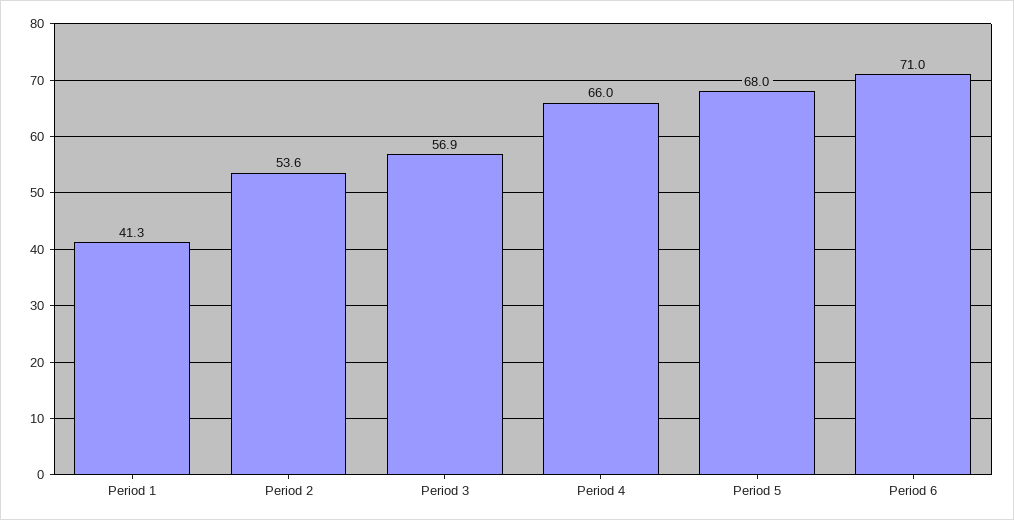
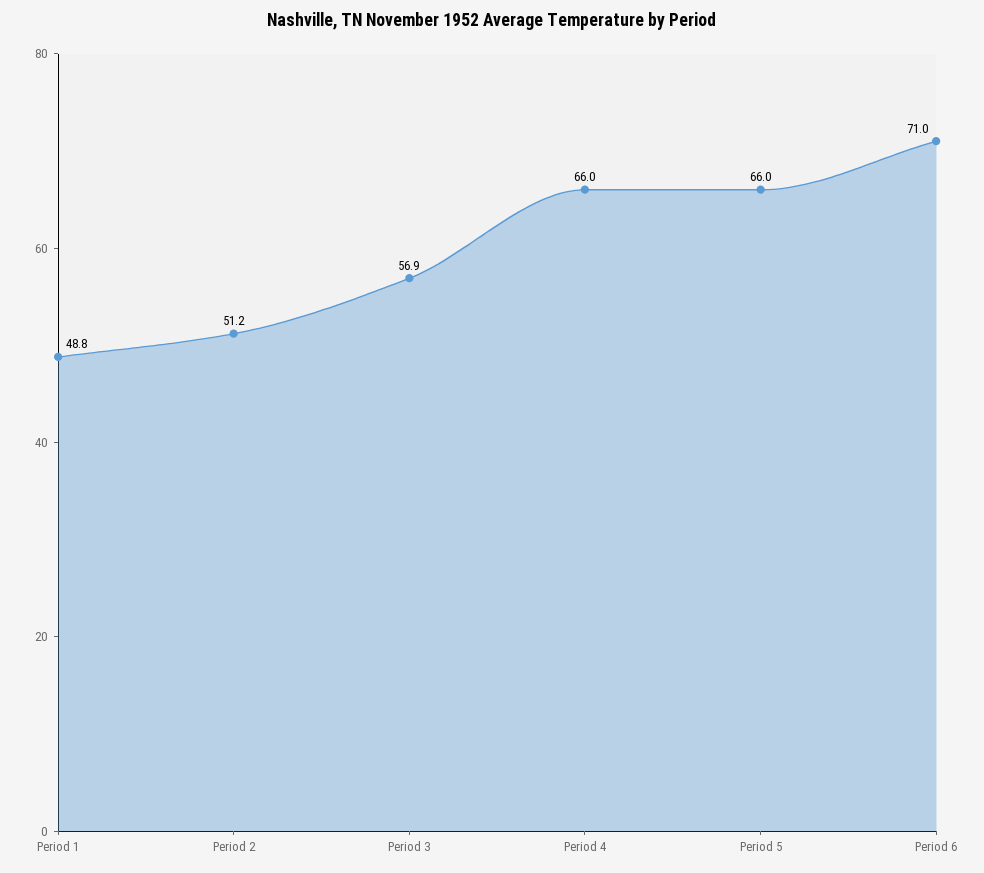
  {
-   "Period 1": 41.3,
+   "Period 1": 48.8,
-   "Period 2": 53.6,
+   "Period 2": 51.2,
    "Period 3": 56.9,
    "Period 4": 66,
-   "Period 5": 68,
+   "Period 5": 66,
    "Period 6": 71
  }

